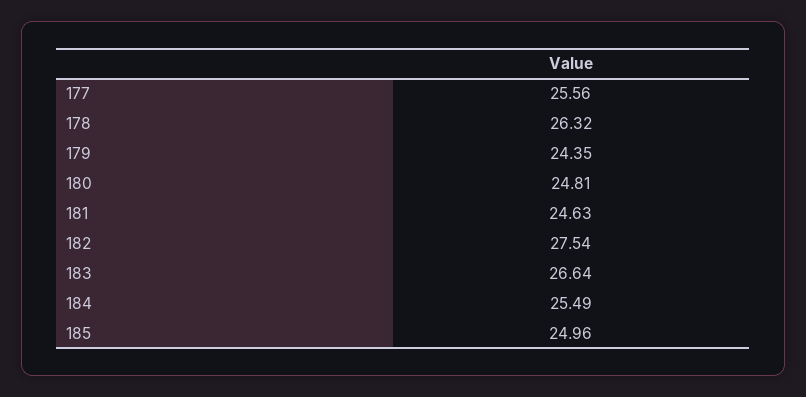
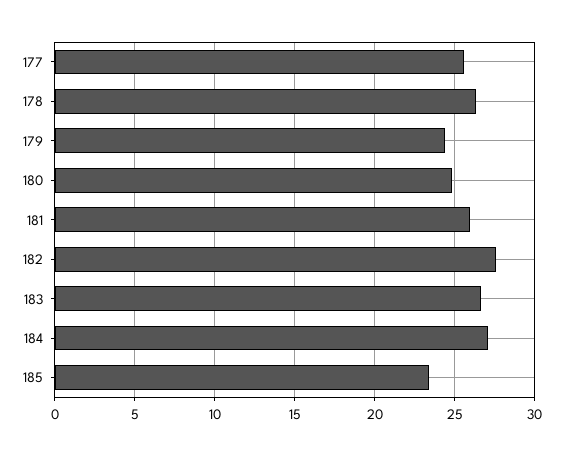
  {
    "177": 25.56,
    "178": 26.32,
    "179": 24.35,
    "180": 24.81,
-   "181": 24.63,
+   "181": 26,
    "182": 27.54,
    "183": 26.64,
-   "184": 25.49,
+   "184": 27,
-   "185": 24.96
+   "185": 23.5
  }

